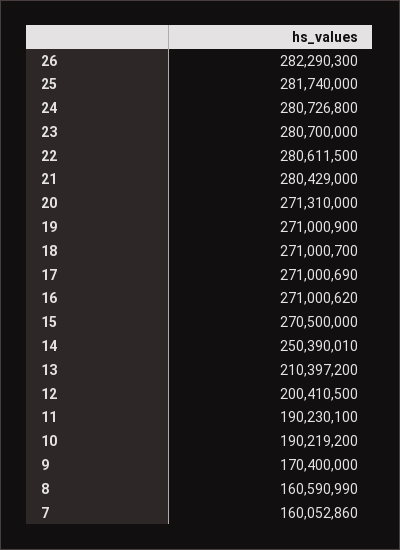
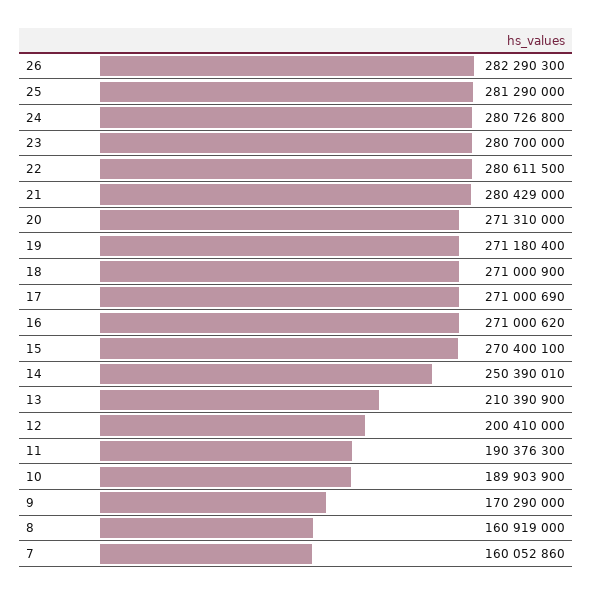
  {
    "26": 282290300,
-   "25": 281740000,
+   "25": 281290000,
    "24": 280726800,
    "23": 280700000,
    "22": 280611500,
    "21": 280429000,
    "20": 271310000,
-   "19": 271000900,
+   "19": 271180400,
-   "18": 271000700,
+   "18": 271000900,
    "17": 271000690,
    "16": 271000620,
-   "15": 270500000,
+   "15": 270400100,
    "14": 250390010,
-   "13": 210397200,
+   "13": 210390900,
-   "12": 200410500,
+   "12": 200410000,
-   "11": 190230100,
+   "11": 190376300,
-   "10": 190219200,
+   "10": 189903900,
-   "9": 170400000,
+   "9": 170290000,
-   "8": 160590990,
+   "8": 160919000,
    "7": 160052860
  }

